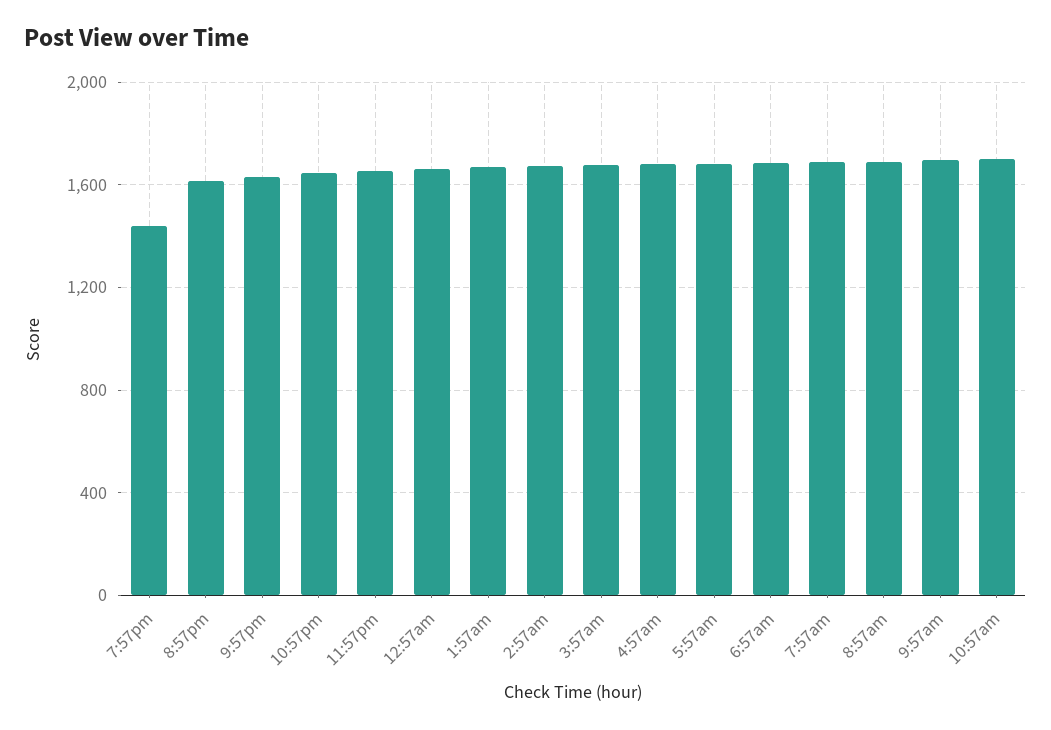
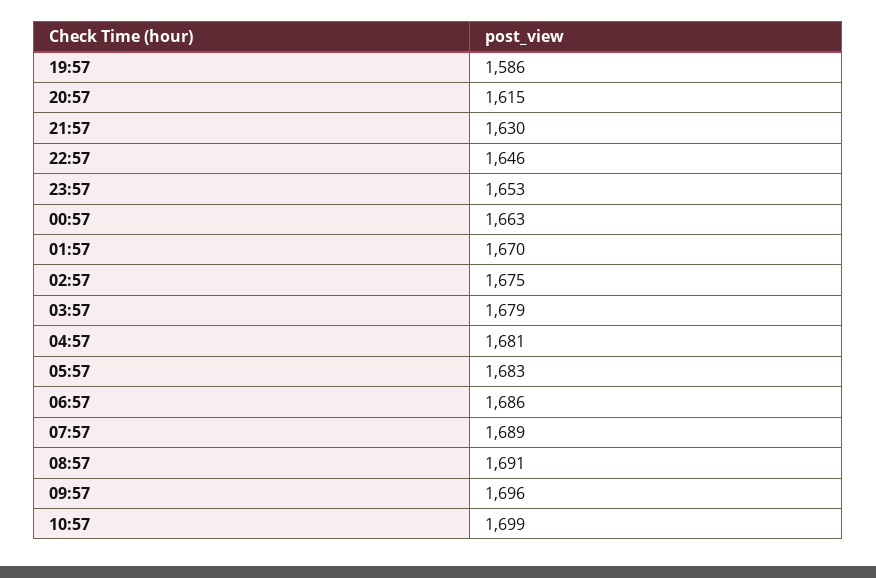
  {
-   "7:57pm": 1450,
+   "7:57pm": 1586,
    "8:57pm": 1615,
    "9:57pm": 1630,
    "10:57pm": 1646,
    "11:57pm": 1653,
    "12:57am": 1663,
    "1:57am": 1670,
    "2:57am": 1675,
    "3:57am": 1679,
    "4:57am": 1681,
    "5:57am": 1683,
    "6:57am": 1686,
    "7:57am": 1689,
    "8:57am": 1691,
    "9:57am": 1696,
    "10:57am": 1699
  }

